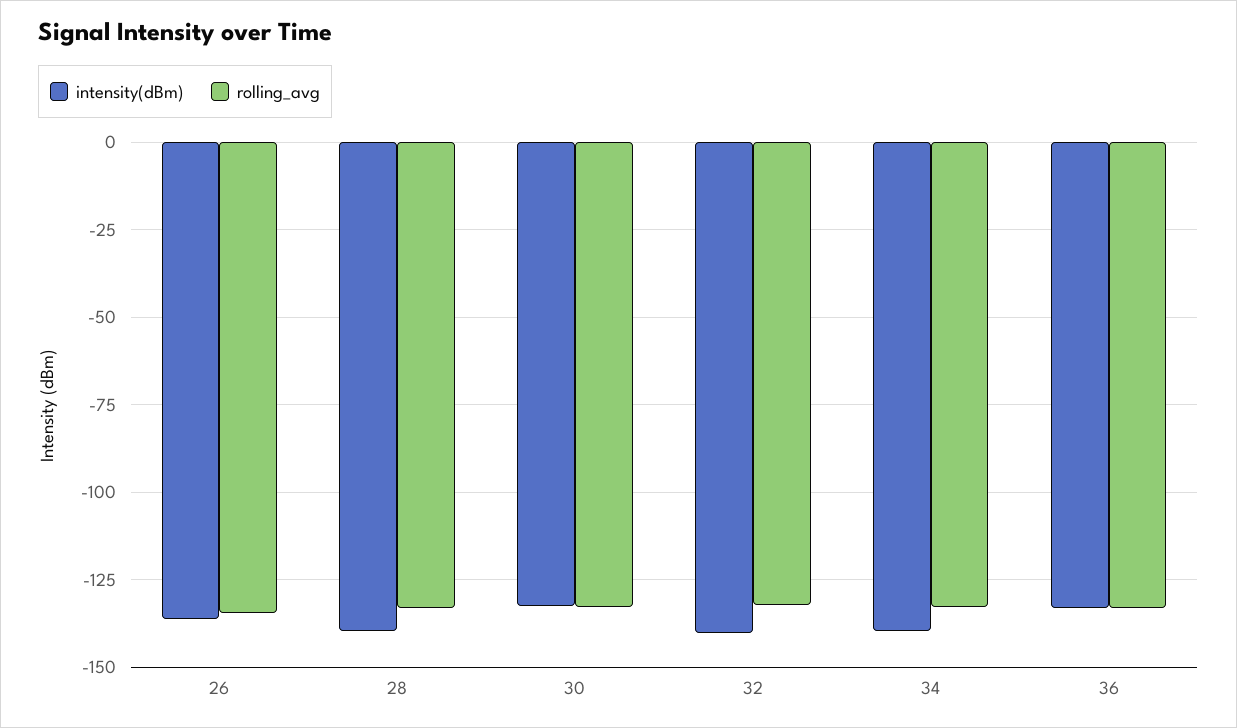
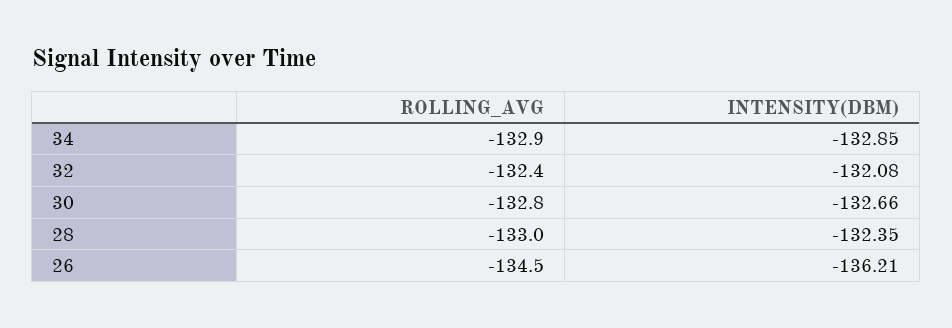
  {
    "intensity(dBm)": {
      "26": -136.21,
-     "28": -140,
+     "28": -132.35,
      "30": -132.66,
-     "32": -140,
+     "32": -132.08,
-     "34": -140,
+     "34": -132.85
-     "36": -132.5
    },
    "rolling_avg": {
      "26": -134.5,
      "28": -133,
      "30": -132.8,
      "32": -132.4,
-     "34": -132.9,
+     "34": -132.9
-     "36": -132.5
    }
  }

